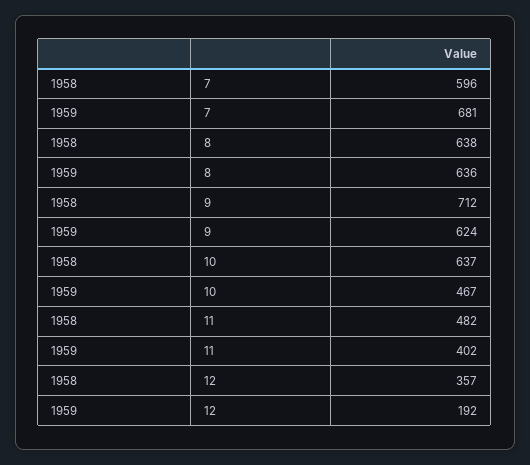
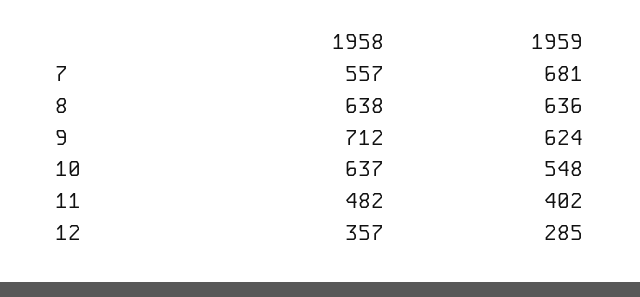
  {
    "1958": {
-     "7": 596,
+     "7": 557,
      "8": 638,
      "9": 712,
      "10": 637,
      "11": 482,
      "12": 357
    },
    "1959": {
      "7": 681,
      "8": 636,
      "9": 624,
-     "10": 467,
+     "10": 548,
      "11": 402,
-     "12": 192
+     "12": 285
    }
  }

